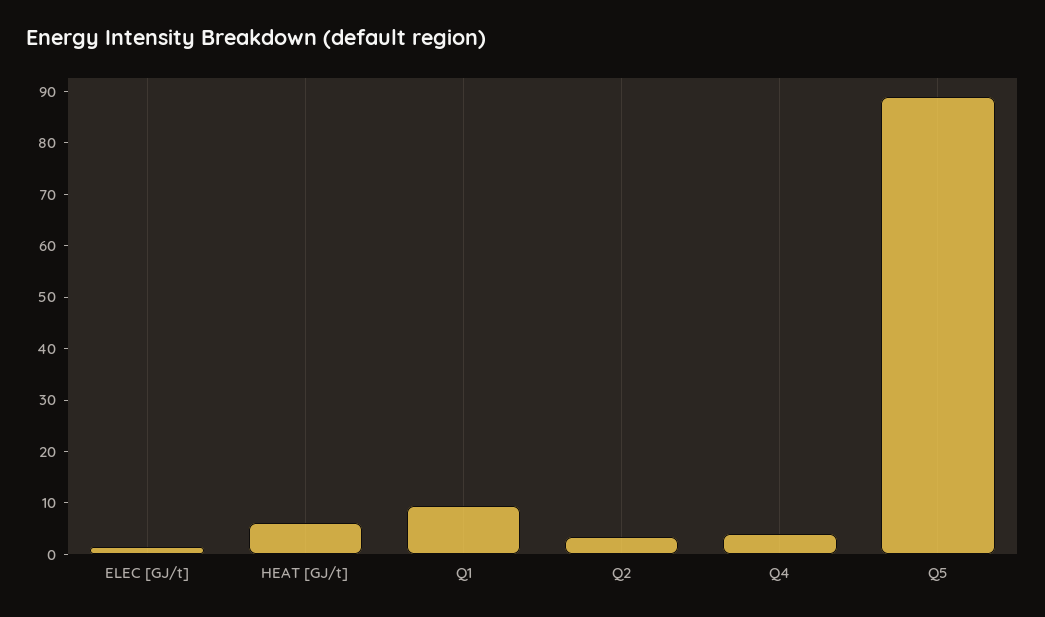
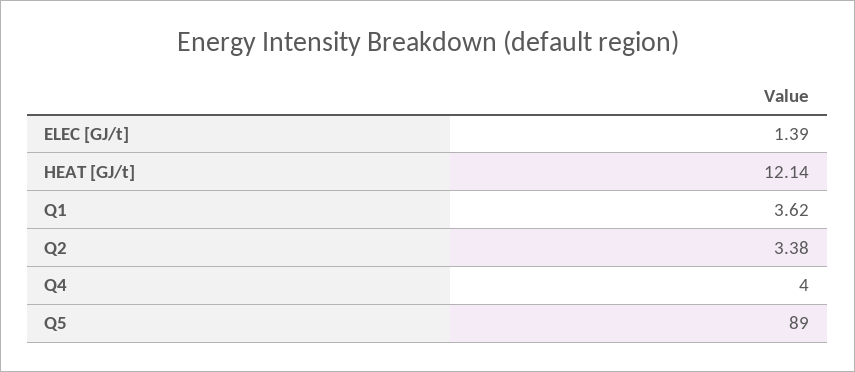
  {
    "ELEC [GJ/t]": 1.39,
-   "HEAT [GJ/t]": 6,
+   "HEAT [GJ/t]": 12.14,
-   "Q1": 10,
+   "Q1": 3.62,
    "Q2": 3.38,
    "Q4": 4,
    "Q5": 89
  }

